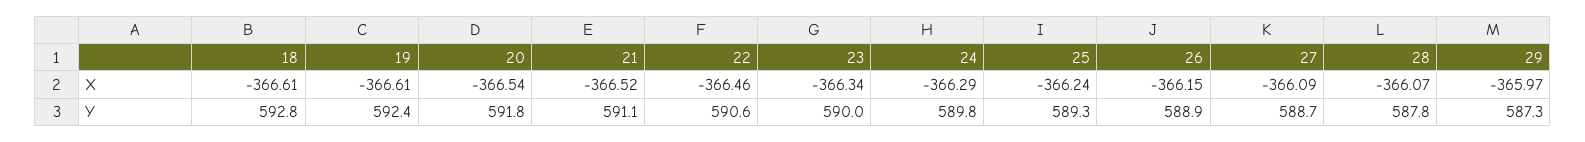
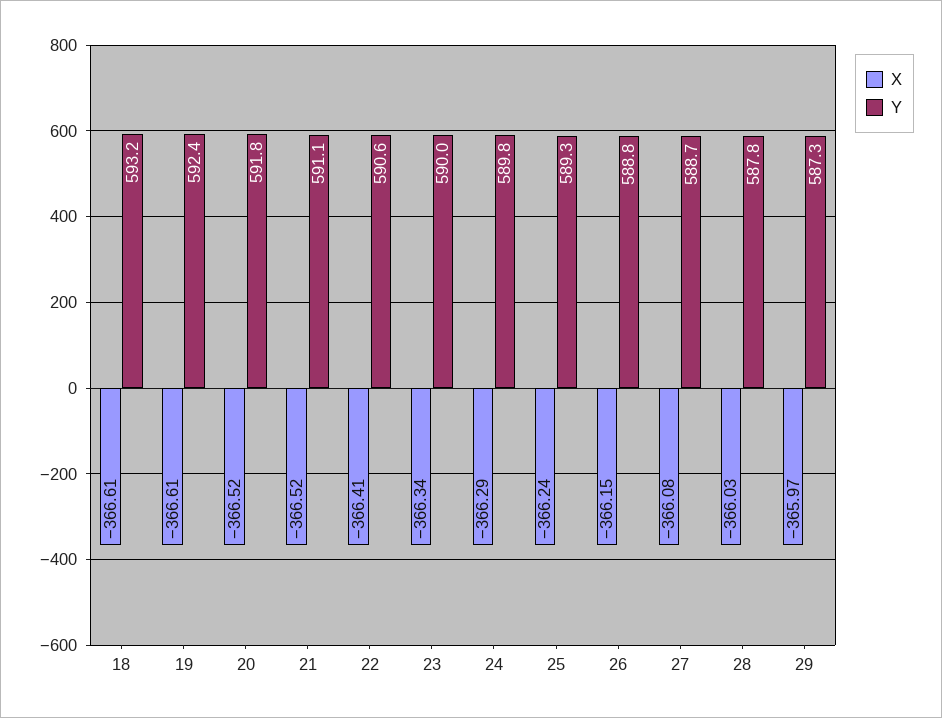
  {
    "X": {
      "18": -366.61,
      "19": -366.61,
-     "20": -366.54,
+     "20": -366.52,
      "21": -366.52,
-     "22": -366.46,
+     "22": -366.41,
      "23": -366.34,
      "24": -366.29,
      "25": -366.24,
      "26": -366.15,
-     "27": -366.09,
+     "27": -366.08,
-     "28": -366.07,
+     "28": -366.03,
      "29": -365.97
    },
    "Y": {
-     "18": 592.8,
+     "18": 593.2,
      "19": 592.4,
      "20": 591.8,
      "21": 591.1,
      "22": 590.6,
      "23": 590,
      "24": 589.8,
      "25": 589.3,
-     "26": 588.9,
+     "26": 588.8,
      "27": 588.7,
      "28": 587.8,
      "29": 587.3
    }
  }

